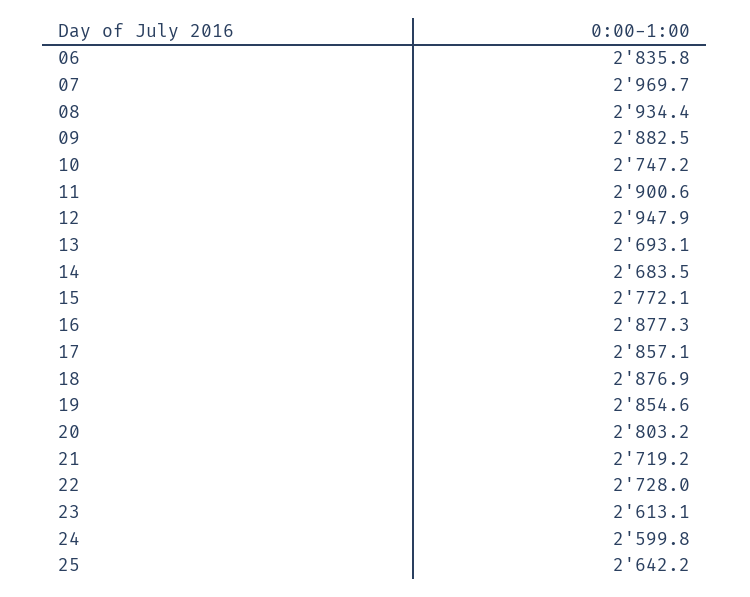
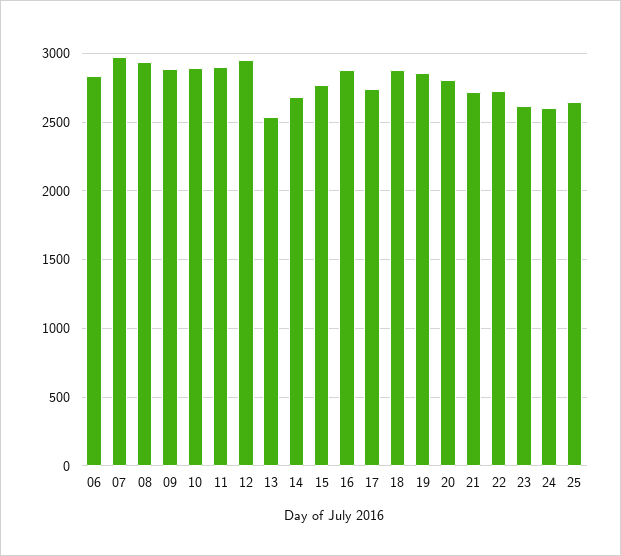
  {
    "06": 2835.8,
    "07": 2969.7,
    "08": 2934.4,
    "09": 2882.5,
-   "10": 2747.2,
+   "10": 2900,
    "11": 2900.6,
    "12": 2947.9,
-   "13": 2693.1,
+   "13": 2550,
    "14": 2683.5,
    "15": 2772.1,
    "16": 2877.3,
-   "17": 2857.1,
+   "17": 2750,
    "18": 2876.9,
    "19": 2854.6,
    "20": 2803.2,
    "21": 2719.2,
    "22": 2728,
    "23": 2613.1,
    "24": 2599.8,
    "25": 2642.2
  }

